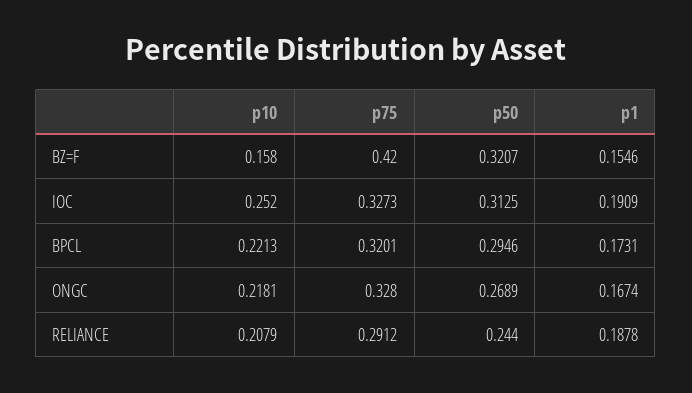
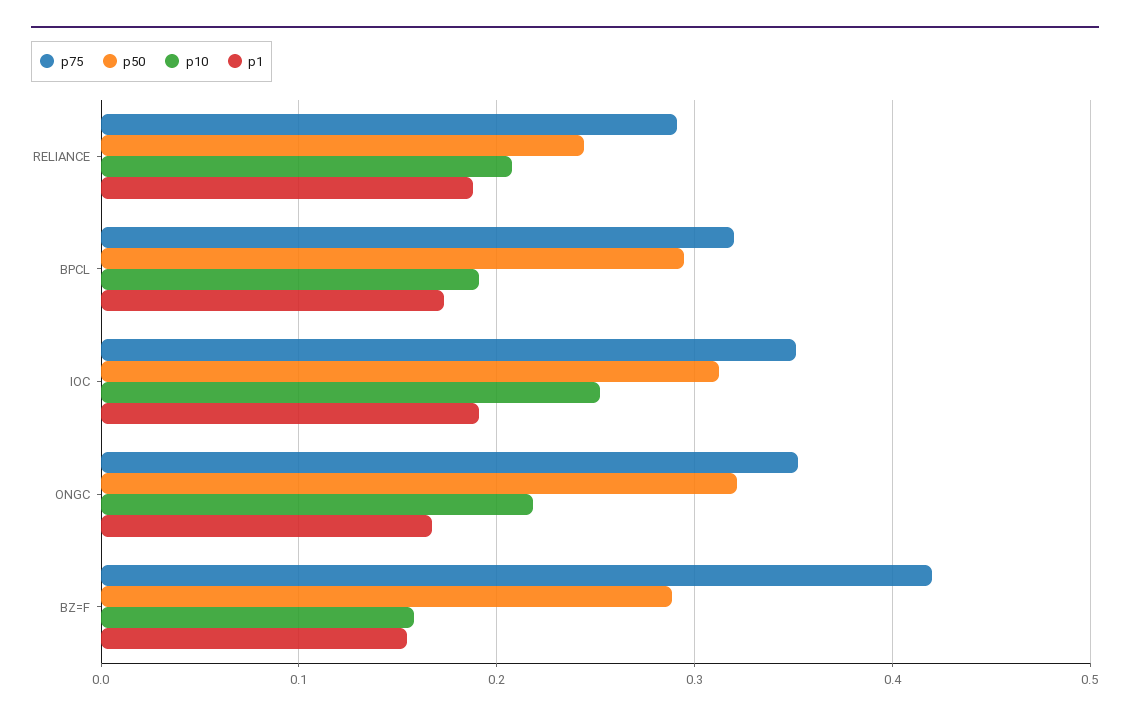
  {
    "p10": {
      "BZ=F": 0.158,
      "IOC": 0.252,
-     "BPCL": 0.2213,
+     "BPCL": 0.19,
      "ONGC": 0.2181,
      "RELIANCE": 0.2079
    },
    "p75": {
      "BZ=F": 0.42,
-     "IOC": 0.3273,
+     "IOC": 0.35,
      "BPCL": 0.3201,
-     "ONGC": 0.328,
+     "ONGC": 0.35,
      "RELIANCE": 0.2912
    },
    "p50": {
-     "BZ=F": 0.3207,
+     "BZ=F": 0.29,
      "IOC": 0.3125,
      "BPCL": 0.2946,
-     "ONGC": 0.2689,
+     "ONGC": 0.32,
      "RELIANCE": 0.244
    },
    "p1": {
      "BZ=F": 0.1546,
      "IOC": 0.1909,
      "BPCL": 0.1731,
      "ONGC": 0.1674,
      "RELIANCE": 0.1878
    }
  }

